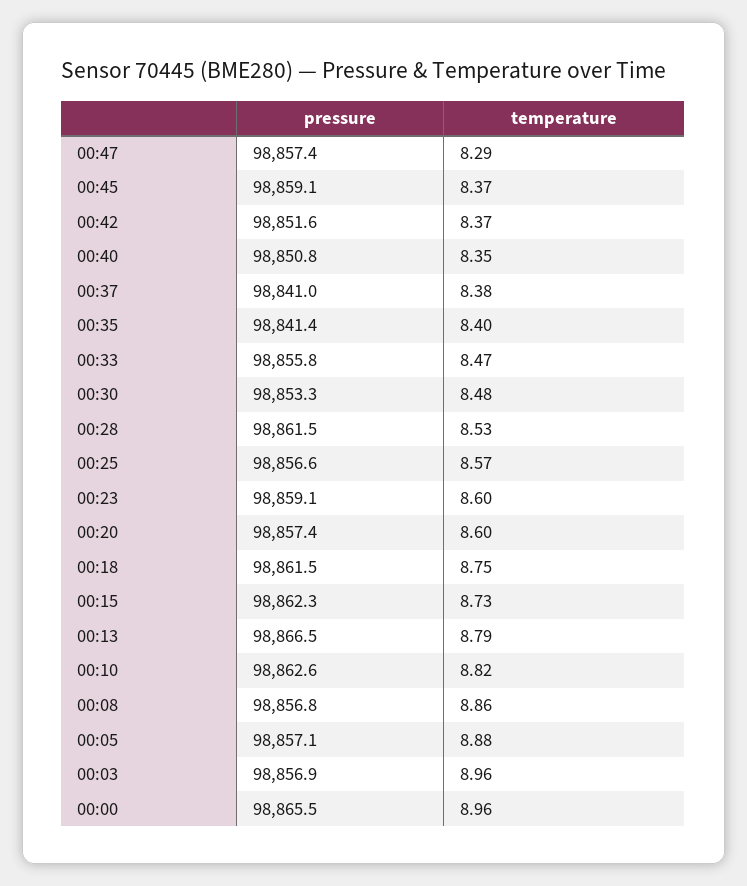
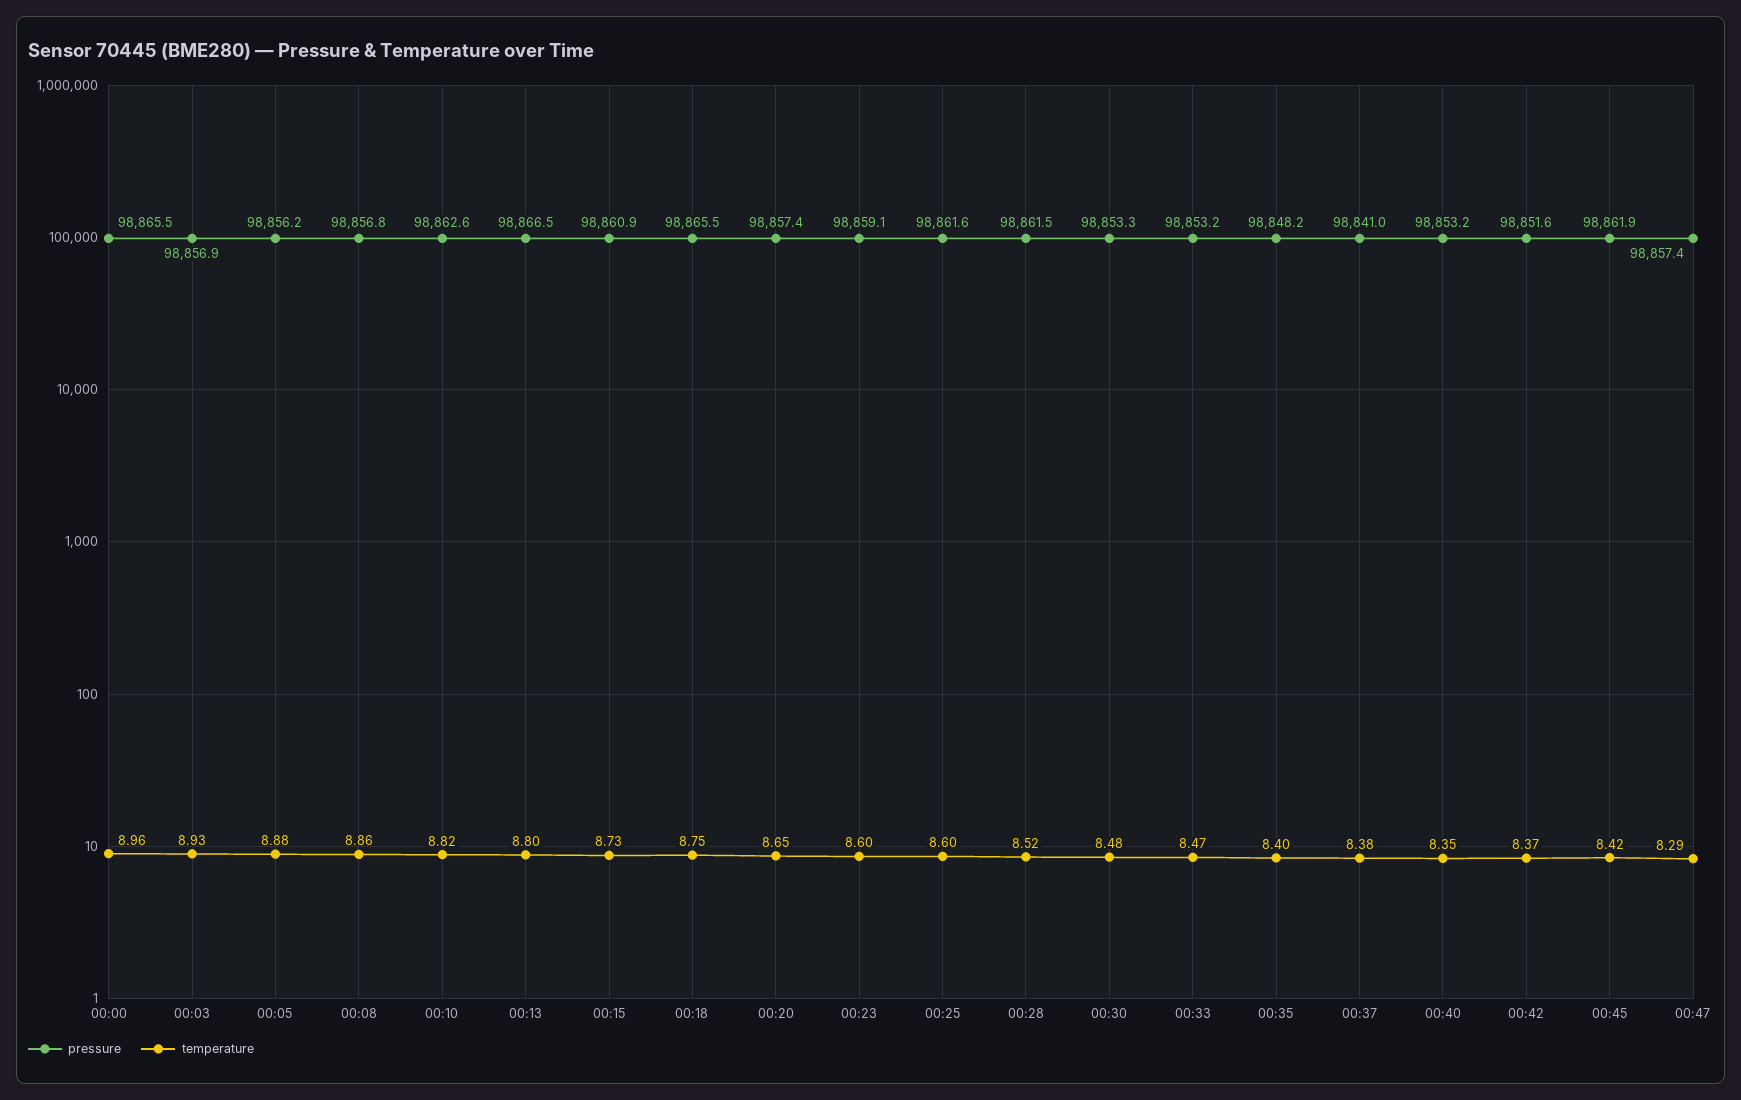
  {
    "pressure": {
      "00:47": 98857.4,
-     "00:45": 98859.1,
+     "00:45": 98861.9,
      "00:42": 98851.6,
-     "00:40": 98850.8,
+     "00:40": 98853.2,
      "00:37": 98841,
-     "00:35": 98841.4,
+     "00:35": 98848.2,
-     "00:33": 98855.8,
+     "00:33": 98853.2,
      "00:30": 98853.3,
      "00:28": 98861.5,
-     "00:25": 98856.6,
+     "00:25": 98861.6,
      "00:23": 98859.1,
      "00:20": 98857.4,
-     "00:18": 98861.5,
+     "00:18": 98865.5,
-     "00:15": 98862.3,
+     "00:15": 98860.9,
      "00:13": 98866.5,
      "00:10": 98862.6,
      "00:08": 98856.8,
-     "00:05": 98857.1,
+     "00:05": 98856.2,
      "00:03": 98856.9,
      "00:00": 98865.5
    },
    "temperature": {
      "00:47": 8.29,
-     "00:45": 8.37,
+     "00:45": 8.42,
      "00:42": 8.37,
      "00:40": 8.35,
      "00:37": 8.38,
      "00:35": 8.4,
      "00:33": 8.47,
      "00:30": 8.48,
-     "00:28": 8.53,
+     "00:28": 8.52,
-     "00:25": 8.57,
+     "00:25": 8.6,
      "00:23": 8.6,
-     "00:20": 8.6,
+     "00:20": 8.65,
      "00:18": 8.75,
      "00:15": 8.73,
-     "00:13": 8.79,
+     "00:13": 8.8,
      "00:10": 8.82,
      "00:08": 8.86,
      "00:05": 8.88,
-     "00:03": 8.96,
+     "00:03": 8.93,
      "00:00": 8.96
    }
  }

